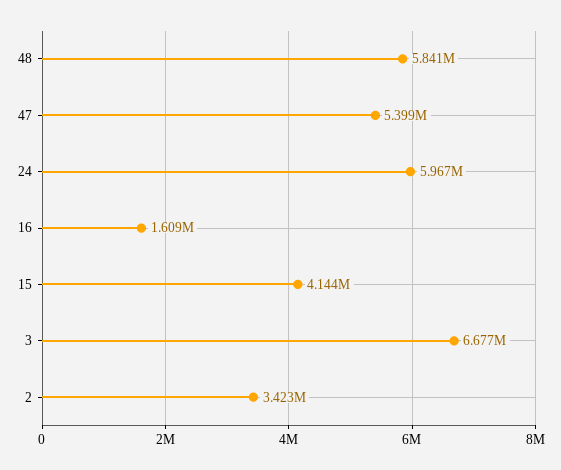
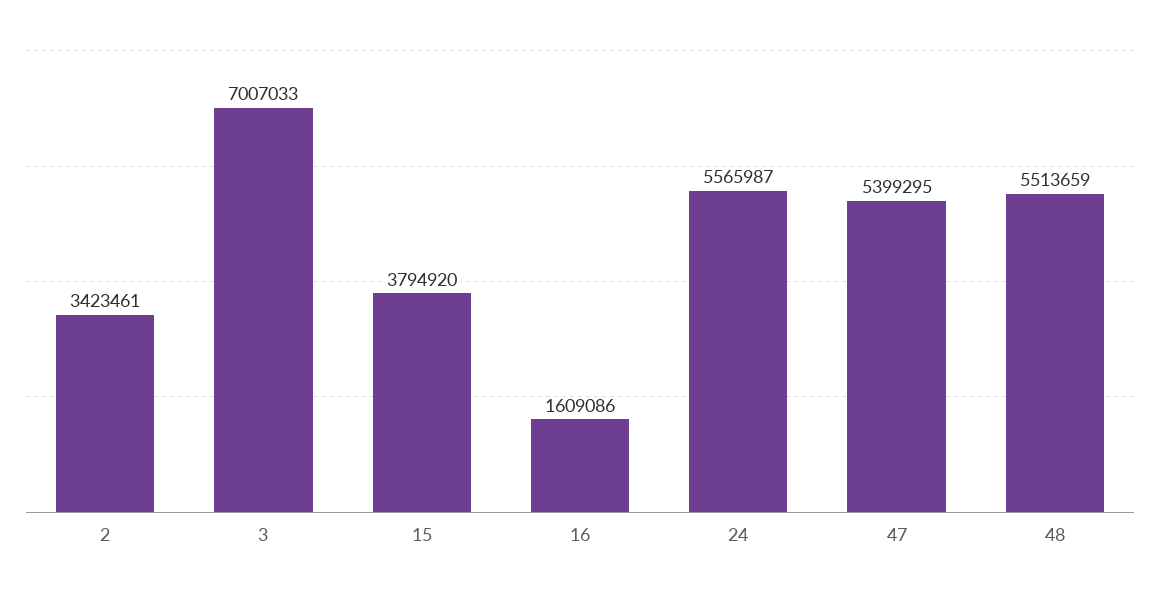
  {
-   "48": 5841000,
+   "48": 5513659,
    "47": 5399295,
-   "24": 5967000,
+   "24": 5565987,
    "16": 1609086,
-   "15": 4144000,
+   "15": 3794920,
-   "3": 6677000,
+   "3": 7007033,
    "2": 3423461
  }

